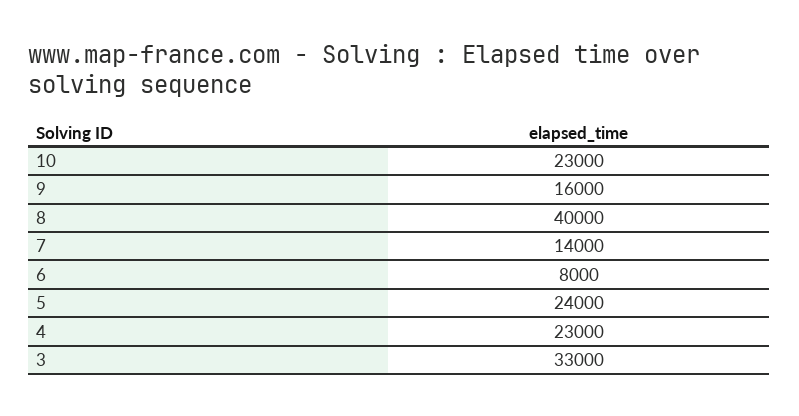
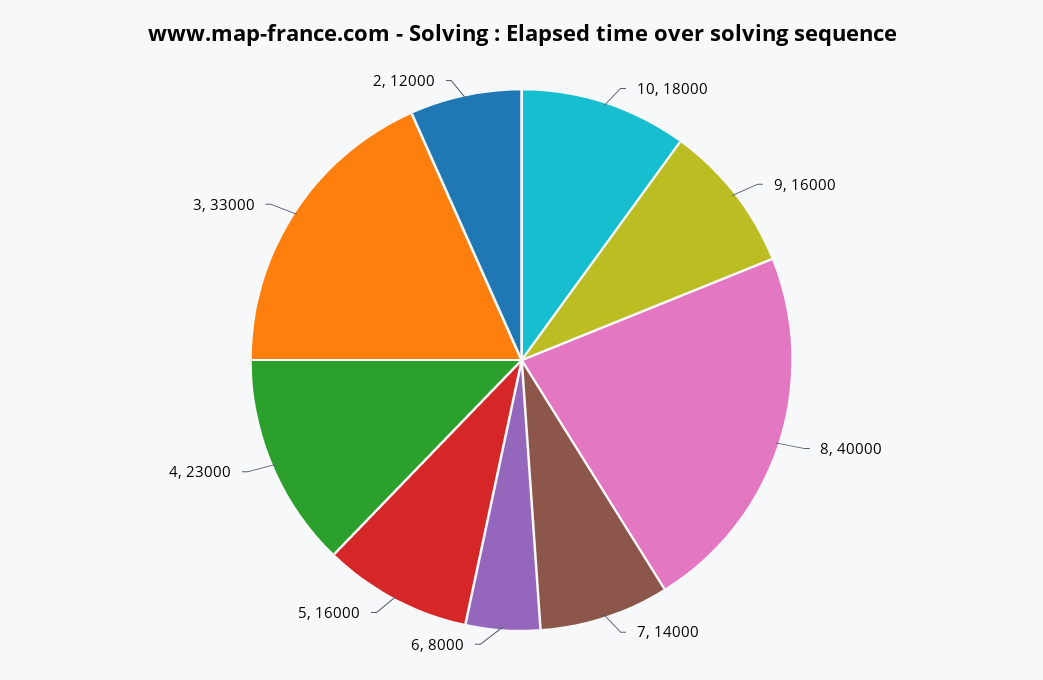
  {
-   "10": 23000,
+   "10": 18000,
    "9": 16000,
    "8": 40000,
    "7": 14000,
    "6": 8000,
-   "5": 24000,
+   "5": 16000,
    "4": 23000,
-   "3": 33000
+   "3": 33000,
+   "2": 12000
  }

